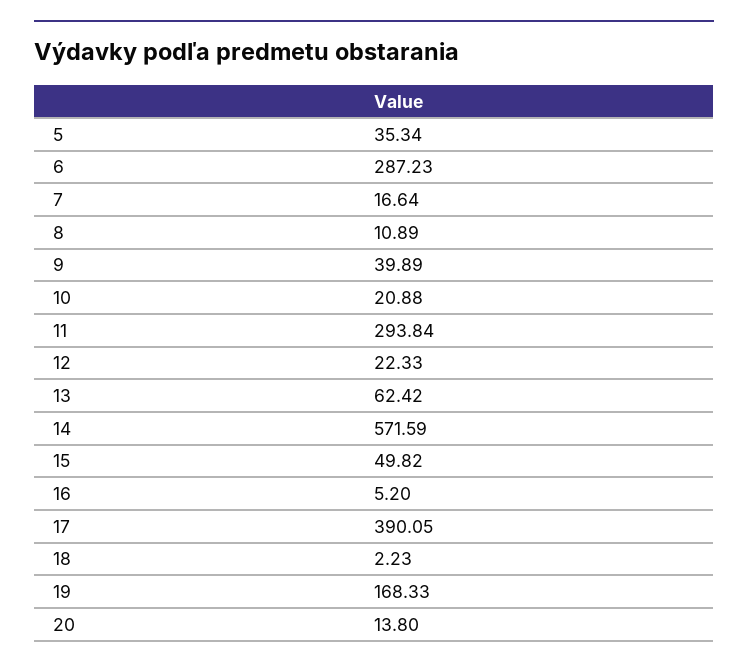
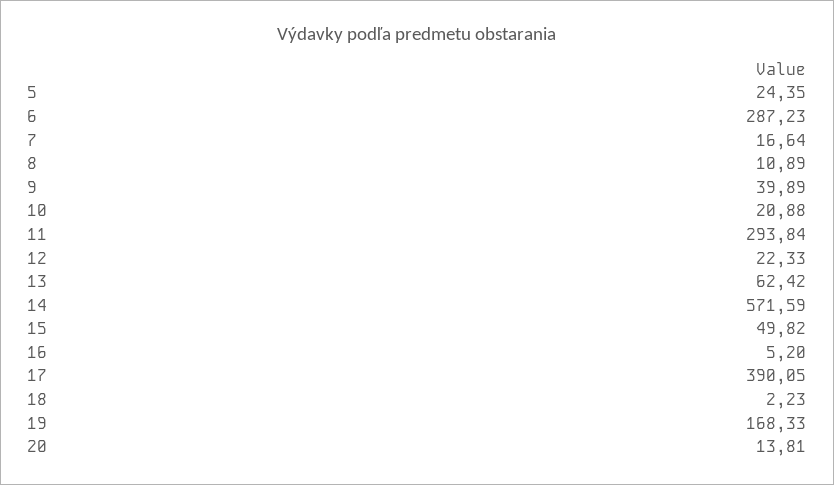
  {
-   "5": 35.34,
+   "5": 24.35,
    "6": 287.23,
    "7": 16.64,
    "8": 10.89,
    "9": 39.89,
    "10": 20.88,
    "11": 293.84,
    "12": 22.33,
    "13": 62.42,
    "14": 571.59,
    "15": 49.82,
    "16": 5.2,
    "17": 390.05,
    "18": 2.23,
    "19": 168.33,
-   "20": 13.8
+   "20": 13.81
  }

